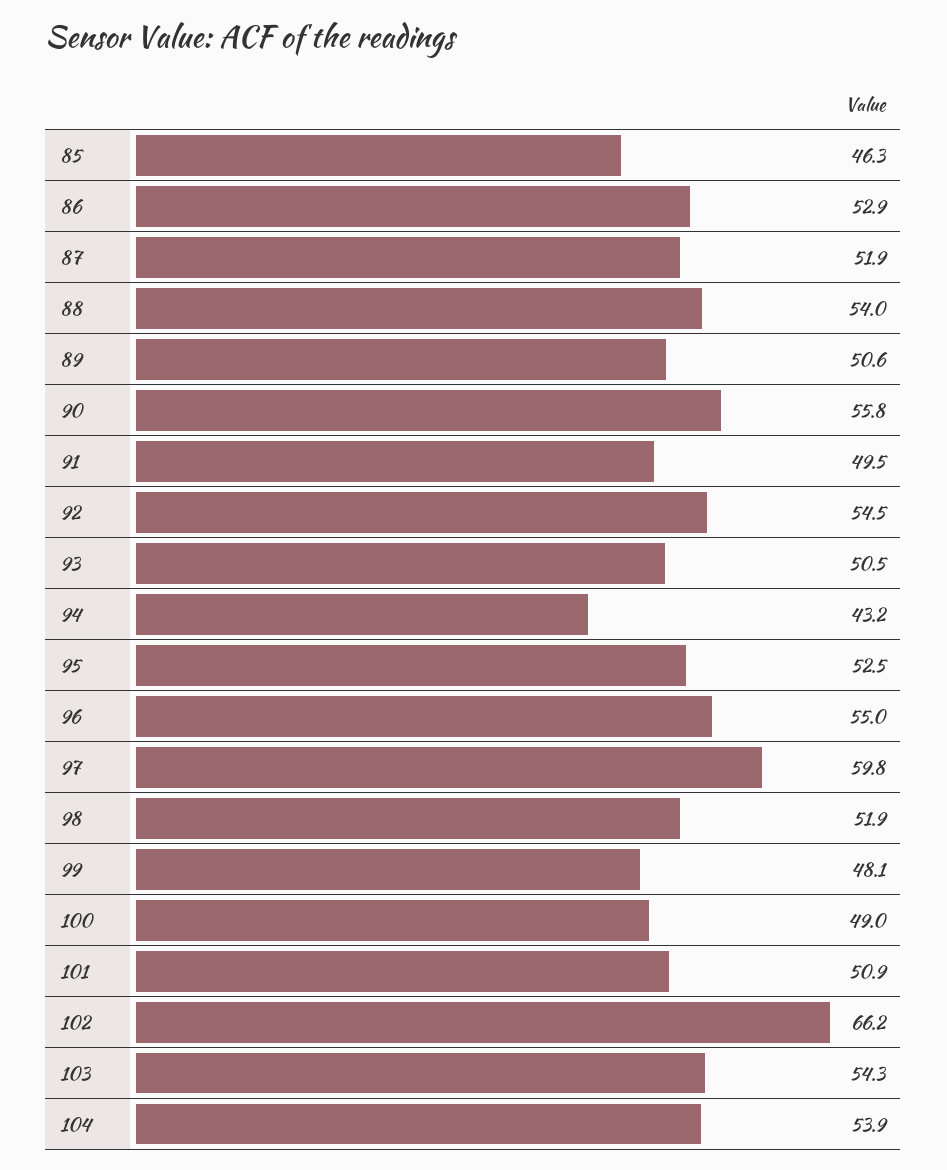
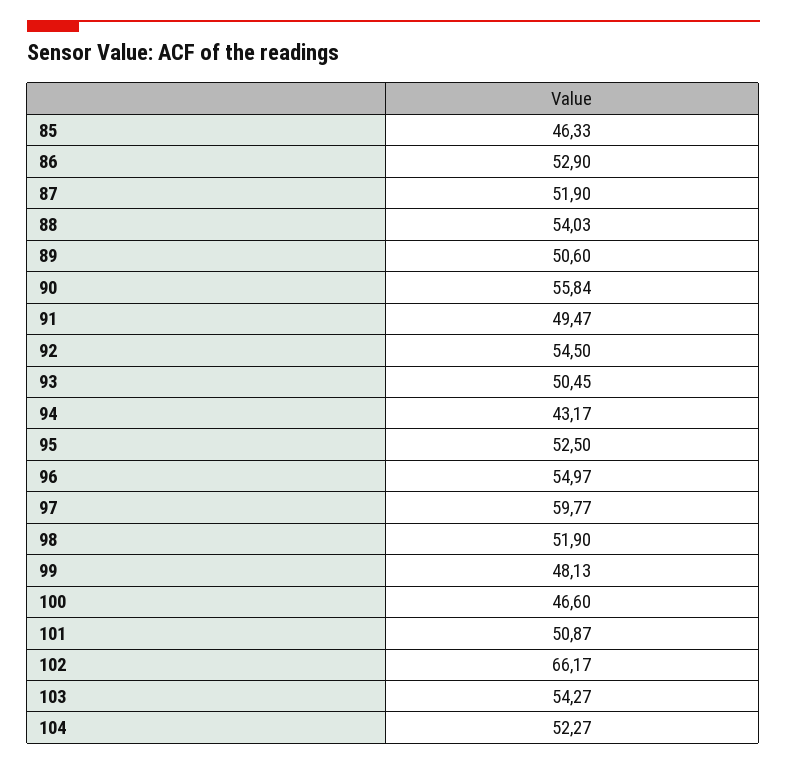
  {
    "85": 46.33,
    "86": 52.9,
    "87": 51.9,
    "88": 54.03,
    "89": 50.6,
    "90": 55.84,
    "91": 49.47,
    "92": 54.5,
    "93": 50.45,
    "94": 43.17,
    "95": 52.5,
    "96": 54.97,
    "97": 59.77,
    "98": 51.9,
    "99": 48.13,
-   "100": 49,
+   "100": 46.6,
    "101": 50.87,
    "102": 66.17,
    "103": 54.27,
-   "104": 53.9
+   "104": 52.27
  }

